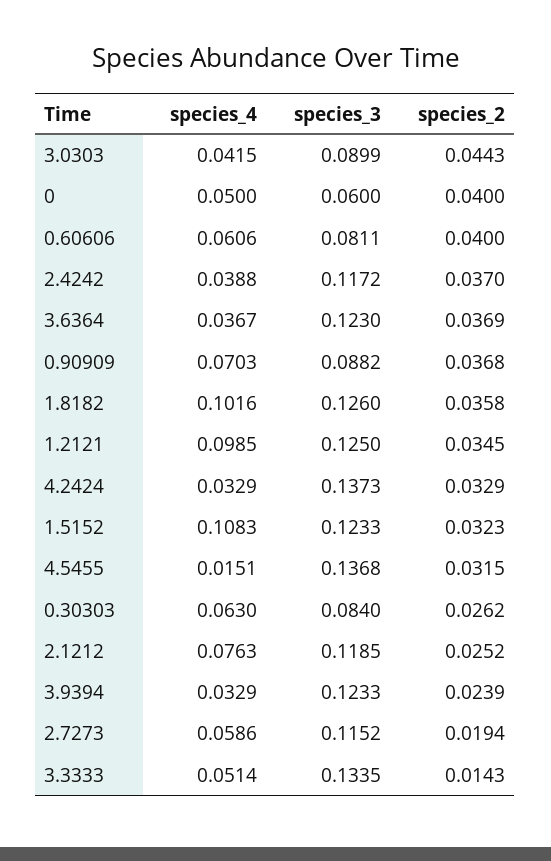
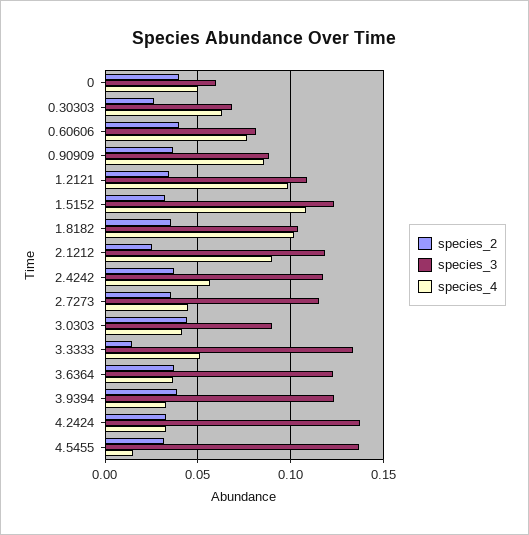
  {
    "species_4": {
      "3.0303": 0.0415,
      "0": 0.05,
-     "0.60606": 0.0606,
+     "0.60606": 0.075,
-     "2.4242": 0.0388,
+     "2.4242": 0.055,
      "3.6364": 0.0367,
-     "0.90909": 0.0703,
+     "0.90909": 0.085,
      "1.8182": 0.1016,
      "1.2121": 0.0985,
      "4.2424": 0.0329,
      "1.5152": 0.1083,
      "4.5455": 0.0151,
      "0.30303": 0.063,
-     "2.1212": 0.0763,
+     "2.1212": 0.09,
      "3.9394": 0.0329,
-     "2.7273": 0.0586,
+     "2.7273": 0.045,
      "3.3333": 0.0514
    },
    "species_3": {
      "3.0303": 0.0899,
      "0": 0.06,
      "0.60606": 0.0811,
      "2.4242": 0.1172,
      "3.6364": 0.123,
      "0.90909": 0.0882,
-     "1.8182": 0.126,
+     "1.8182": 0.105,
-     "1.2121": 0.125,
+     "1.2121": 0.11,
      "4.2424": 0.1373,
      "1.5152": 0.1233,
      "4.5455": 0.1368,
-     "0.30303": 0.084,
+     "0.30303": 0.07,
      "2.1212": 0.1185,
      "3.9394": 0.1233,
      "2.7273": 0.1152,
      "3.3333": 0.1335
    },
    "species_2": {
      "3.0303": 0.0443,
      "0": 0.04,
      "0.60606": 0.04,
      "2.4242": 0.037,
      "3.6364": 0.0369,
      "0.90909": 0.0368,
      "1.8182": 0.0358,
      "1.2121": 0.0345,
      "4.2424": 0.0329,
      "1.5152": 0.0323,
      "4.5455": 0.0315,
      "0.30303": 0.0262,
      "2.1212": 0.0252,
-     "3.9394": 0.0239,
+     "3.9394": 0.04,
-     "2.7273": 0.0194,
+     "2.7273": 0.035,
      "3.3333": 0.0143
    }
  }

